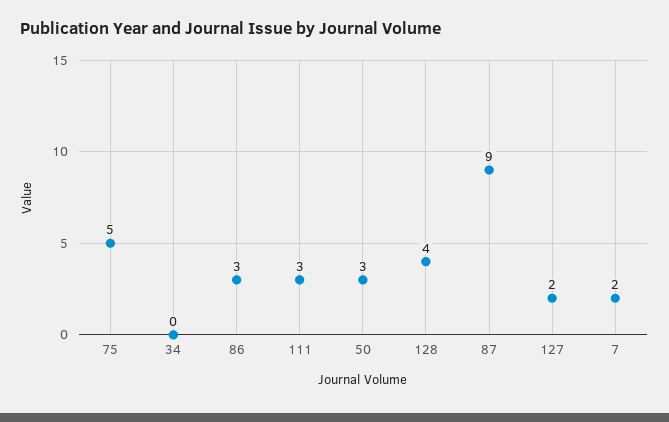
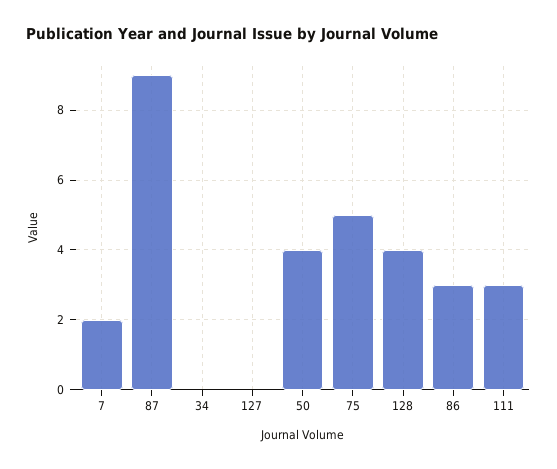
  {
    "75": 5,
    "34": 0,
    "86": 3,
    "111": 3,
-   "50": 3,
+   "50": 4,
    "128": 4,
    "87": 9,
-   "127": 2,
+   "127": 0,
    "7": 2
  }

